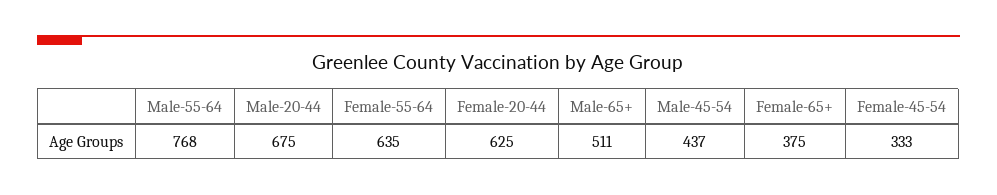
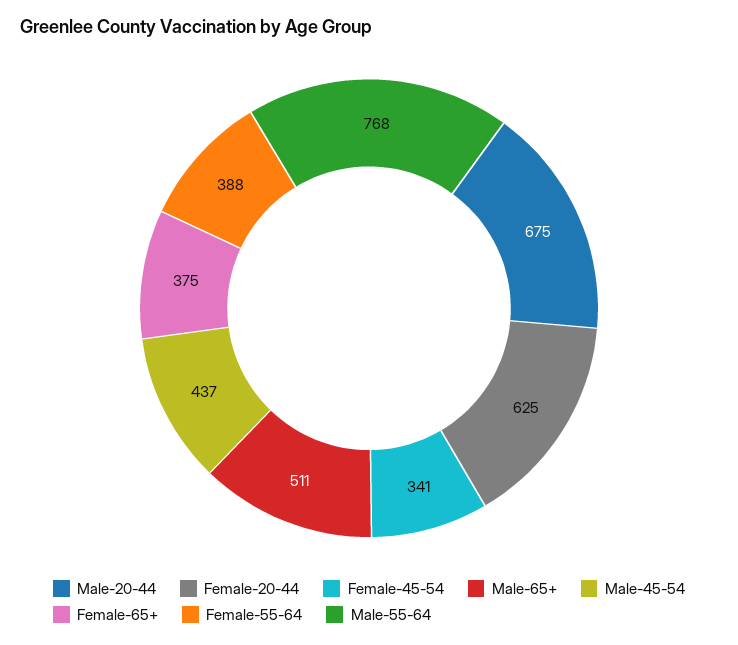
  {
    "Male-55-64": 768,
    "Male-20-44": 675,
-   "Female-55-64": 635,
+   "Female-55-64": 388,
    "Female-20-44": 625,
    "Male-65+": 511,
    "Male-45-54": 437,
    "Female-65+": 375,
-   "Female-45-54": 333
+   "Female-45-54": 341
  }

